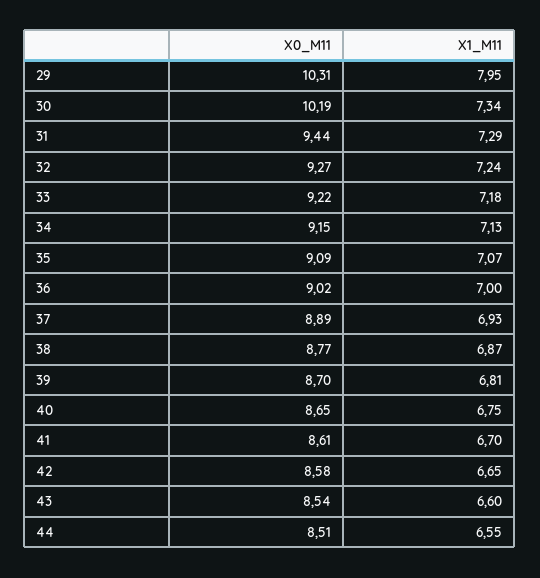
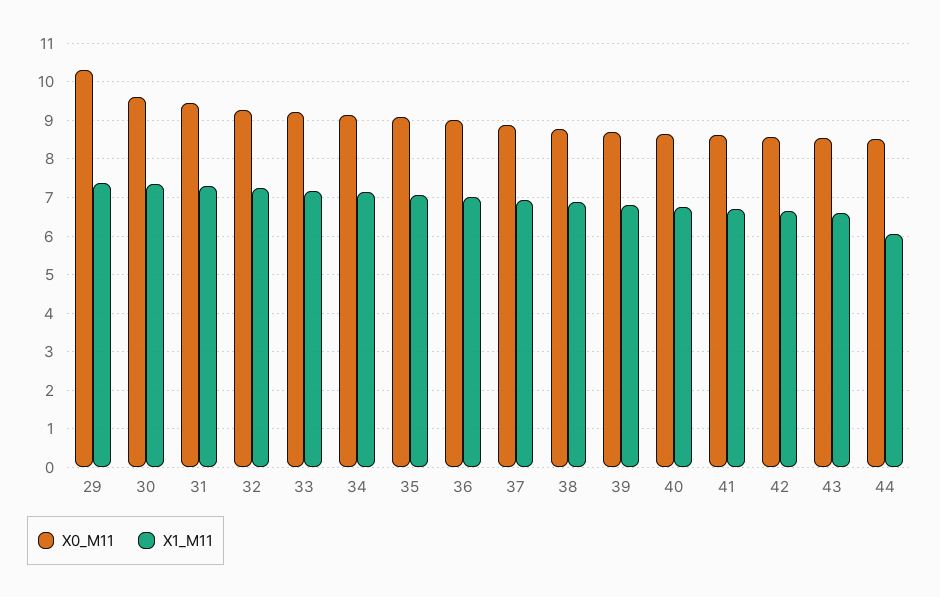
  {
    "X0_M11": {
      "29": 10.31,
-     "30": 10.19,
+     "30": 9.6,
      "31": 9.44,
      "32": 9.27,
      "33": 9.22,
      "34": 9.15,
      "35": 9.09,
      "36": 9.02,
      "37": 8.89,
      "38": 8.77,
      "39": 8.7,
      "40": 8.65,
      "41": 8.61,
      "42": 8.58,
      "43": 8.54,
      "44": 8.51
    },
    "X1_M11": {
-     "29": 7.95,
+     "29": 7.4,
      "30": 7.34,
      "31": 7.29,
      "32": 7.24,
      "33": 7.18,
      "34": 7.13,
      "35": 7.07,
      "36": 7,
      "37": 6.93,
      "38": 6.87,
      "39": 6.81,
      "40": 6.75,
      "41": 6.7,
      "42": 6.65,
      "43": 6.6,
-     "44": 6.55
+     "44": 6
    }
  }

